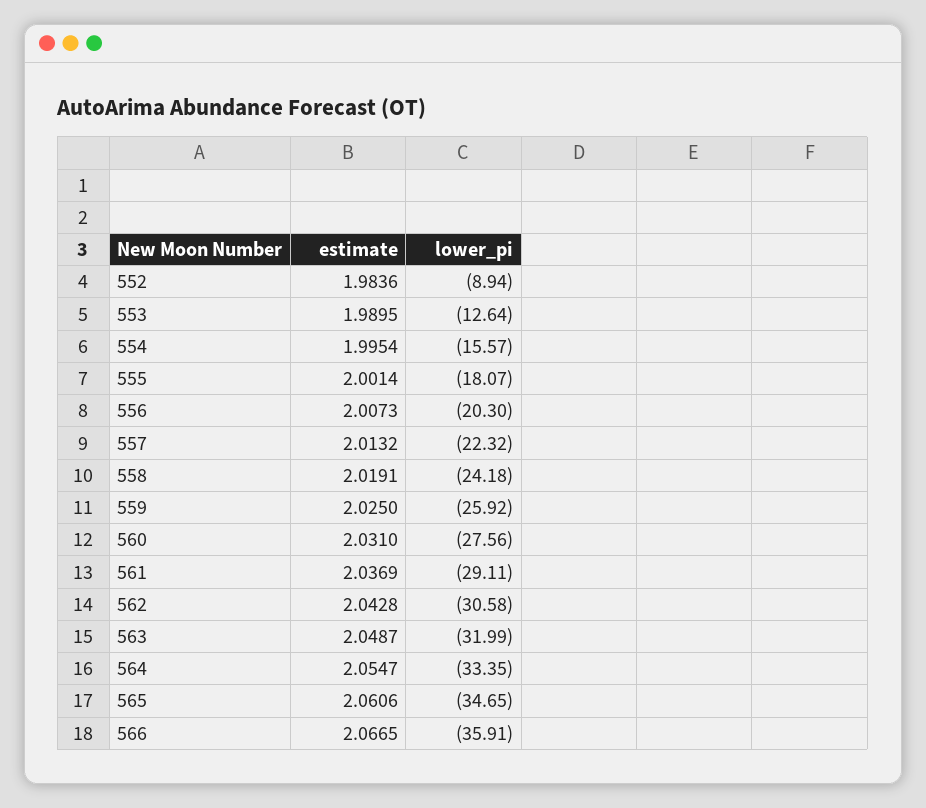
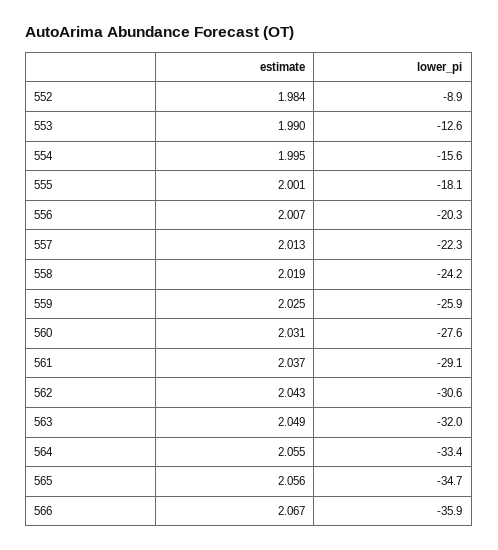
  {
    "estimate": {
      "552": 1.9836,
      "553": 1.9895,
      "554": 1.9954,
      "555": 2.0014,
      "556": 2.0073,
      "557": 2.0132,
      "558": 2.0191,
      "559": 2.025,
      "560": 2.031,
      "561": 2.0369,
      "562": 2.0428,
      "563": 2.0487,
      "564": 2.0547,
-     "565": 2.0606,
+     "565": 2.056,
      "566": 2.0665
    },
    "lower_pi": {
      "552": -8.94,
      "553": -12.64,
      "554": -15.57,
      "555": -18.07,
      "556": -20.3,
      "557": -22.32,
      "558": -24.18,
      "559": -25.92,
      "560": -27.56,
      "561": -29.11,
      "562": -30.58,
      "563": -31.99,
      "564": -33.35,
      "565": -34.65,
      "566": -35.91
    }
  }

